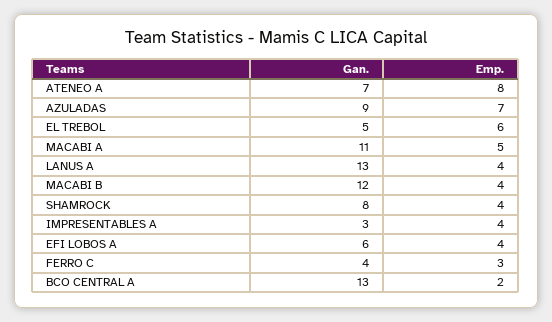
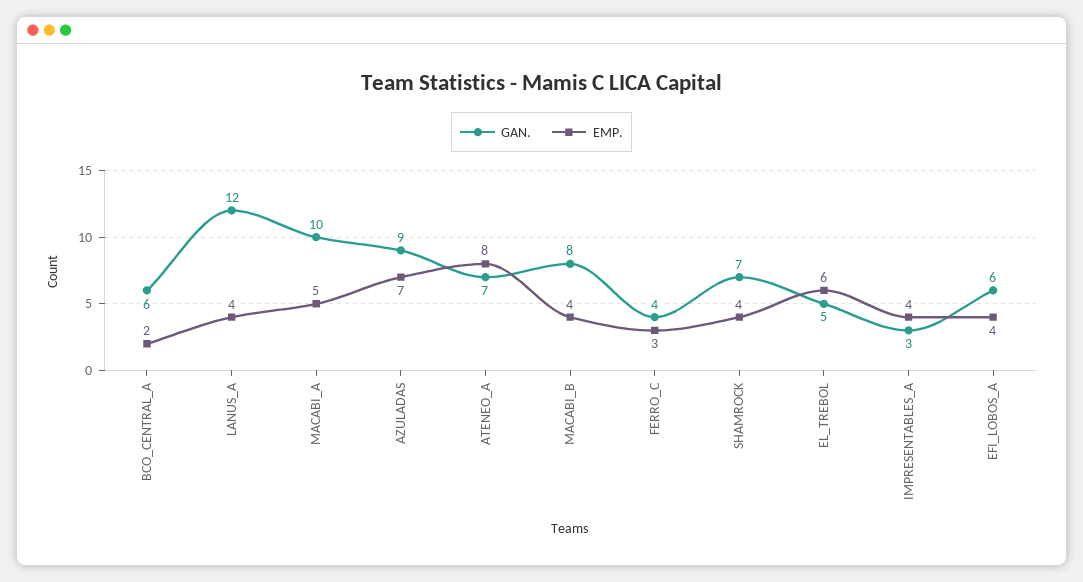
  {
    "Gan.": {
      "ATENEO A": 7,
      "AZULADAS": 9,
      "EL TREBOL": 5,
-     "MACABI A": 11,
+     "MACABI A": 10,
-     "LANUS A": 13,
+     "LANUS A": 12,
-     "MACABI B": 12,
+     "MACABI B": 8,
-     "SHAMROCK": 8,
+     "SHAMROCK": 7,
      "IMPRESENTABLES A": 3,
      "EFI LOBOS A": 6,
      "FERRO C": 4,
-     "BCO CENTRAL A": 13
+     "BCO CENTRAL A": 6
    },
    "Emp.": {
      "ATENEO A": 8,
      "AZULADAS": 7,
      "EL TREBOL": 6,
      "MACABI A": 5,
      "LANUS A": 4,
      "MACABI B": 4,
      "SHAMROCK": 4,
      "IMPRESENTABLES A": 4,
      "EFI LOBOS A": 4,
      "FERRO C": 3,
      "BCO CENTRAL A": 2
    }
  }

